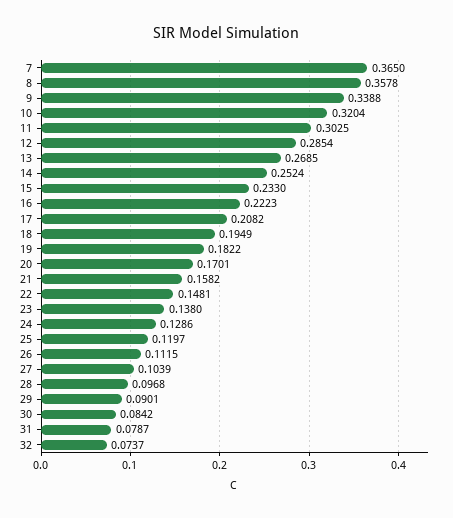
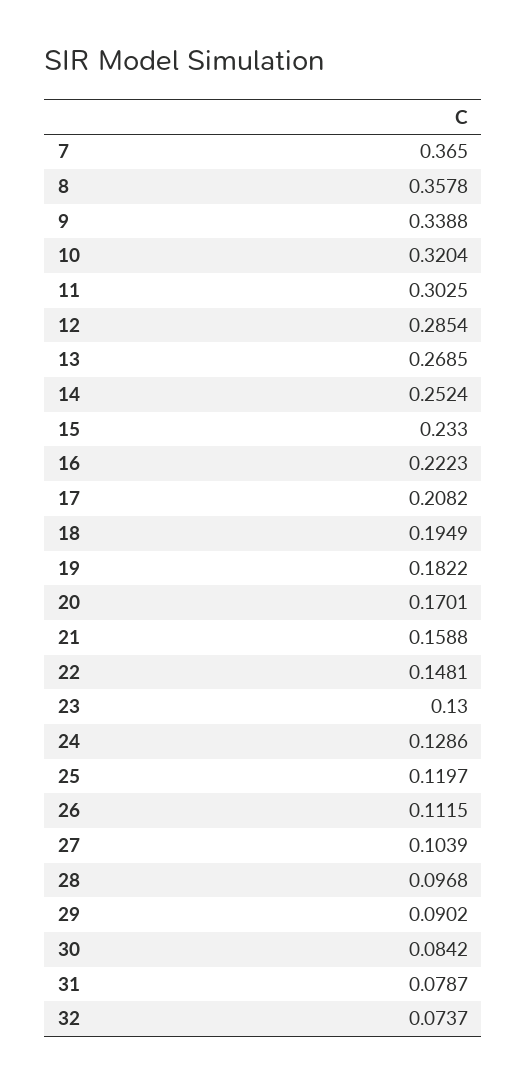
  {
    "7": 0.365,
    "8": 0.3578,
    "9": 0.3388,
    "10": 0.3204,
    "11": 0.3025,
    "12": 0.2854,
    "13": 0.2685,
    "14": 0.2524,
    "15": 0.233,
    "16": 0.2223,
    "17": 0.2082,
    "18": 0.1949,
    "19": 0.1822,
    "20": 0.1701,
-   "21": 0.1582,
+   "21": 0.1588,
    "22": 0.1481,
-   "23": 0.138,
+   "23": 0.13,
    "24": 0.1286,
    "25": 0.1197,
    "26": 0.1115,
    "27": 0.1039,
    "28": 0.0968,
-   "29": 0.0901,
+   "29": 0.0902,
    "30": 0.0842,
    "31": 0.0787,
    "32": 0.0737
  }

